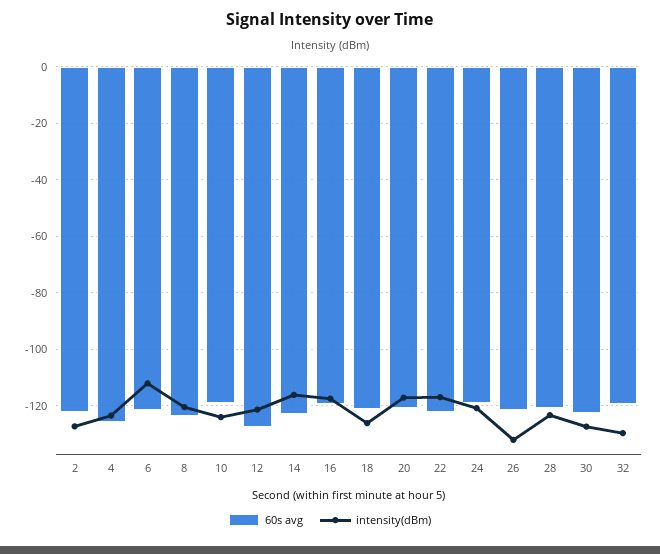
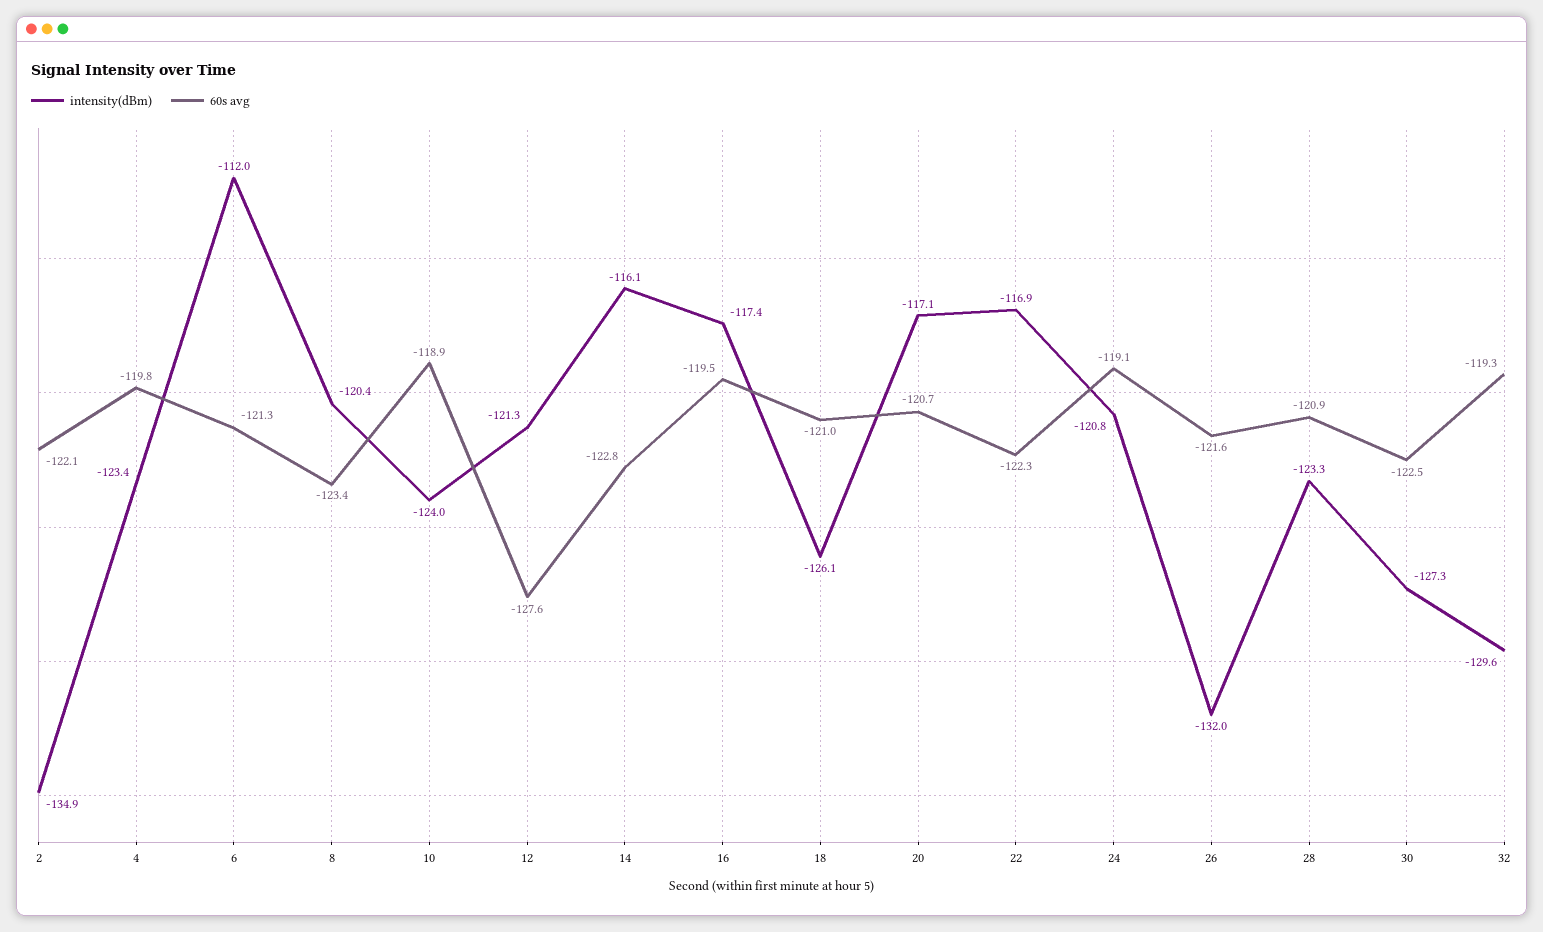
  {
    "60s avg": {
      "2": -122.1,
-     "4": -125,
+     "4": -119.8,
      "6": -121.3,
      "8": -123.4,
      "10": -118.9,
      "12": -127.6,
      "14": -122.8,
      "16": -119.5,
      "18": -121,
      "20": -120.7,
      "22": -122.3,
      "24": -119.1,
      "26": -121.6,
      "28": -120.9,
      "30": -122.5,
      "32": -119.3
    },
    "intensity(dBm)": {
-     "2": -127.5,
+     "2": -134.9,
      "4": -123.4,
      "6": -112,
      "8": -120.4,
      "10": -124,
      "12": -121.3,
      "14": -116.1,
      "16": -117.4,
      "18": -126.1,
      "20": -117.1,
      "22": -116.9,
      "24": -120.8,
      "26": -132,
      "28": -123.3,
      "30": -127.3,
      "32": -129.6
    }
  }

